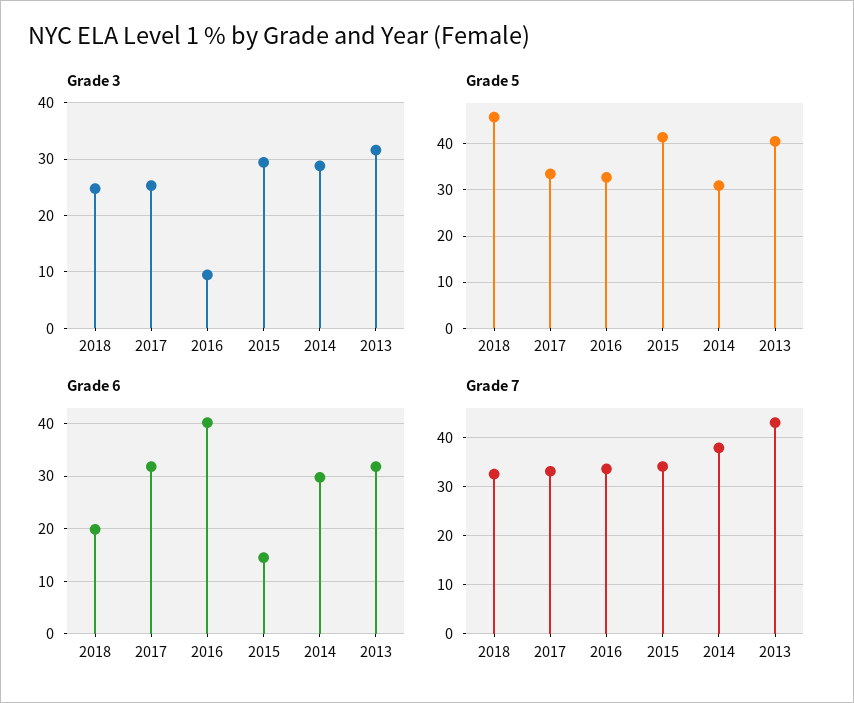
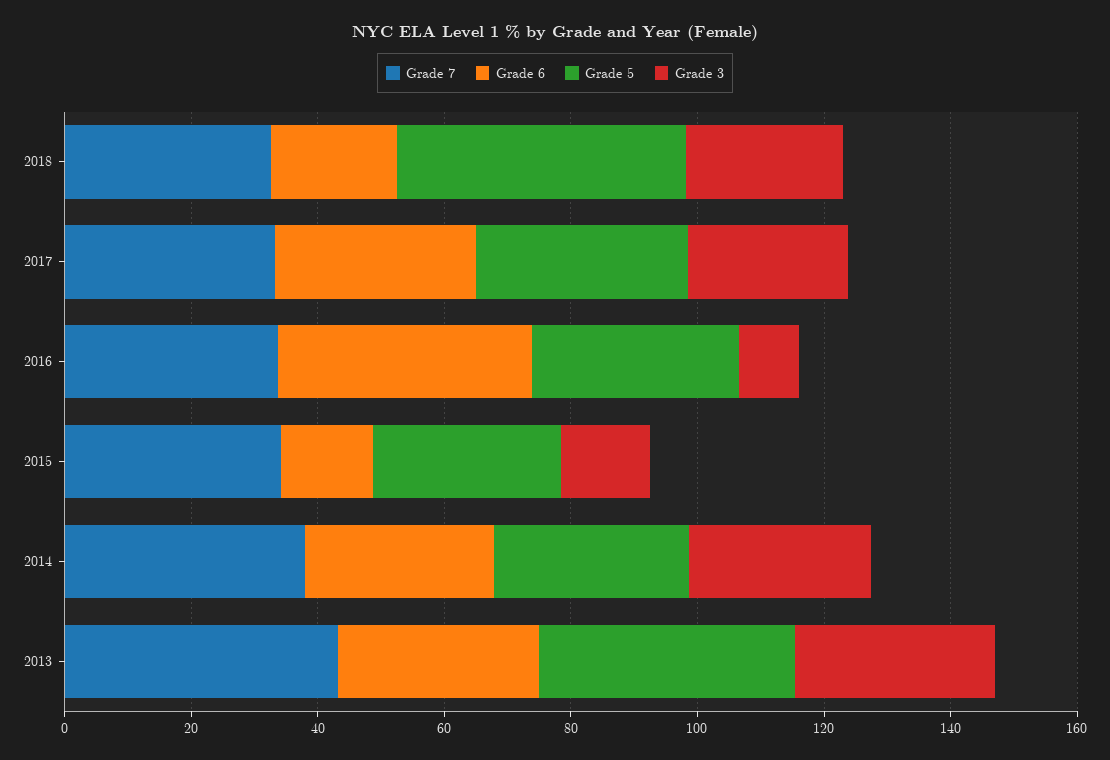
  {
    "Grade 3": {
      "2018": 24,
      "2017": 26,
      "2016": 10,
-     "2015": 30,
+     "2015": 15,
      "2014": 28,
      "2013": 32
    },
    "Grade 5": {
      "2018": 46,
      "2017": 34,
      "2016": 32,
-     "2015": 42,
+     "2015": 30,
      "2014": 30,
      "2013": 40
    },
    "Grade 6": {
      "2018": 20,
      "2017": 32,
      "2016": 40,
      "2015": 14,
      "2014": 30,
      "2013": 32
    },
    "Grade 7": {
      "2018": 32,
      "2017": 34,
      "2016": 34,
      "2015": 34,
      "2014": 38,
      "2013": 44
    }
  }

